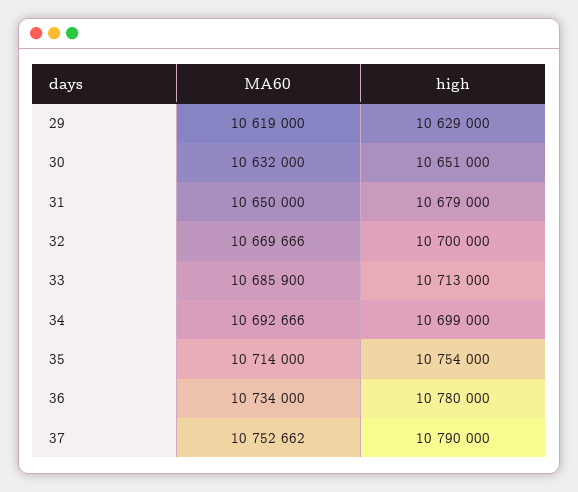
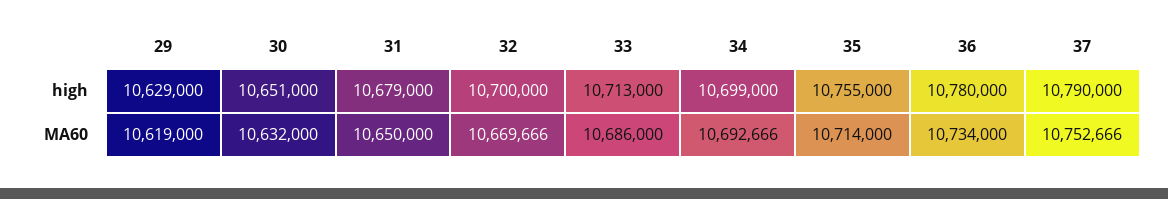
  {
    "MA60": {
      "29": 10619000,
      "30": 10632000,
      "31": 10650000,
      "32": 10669666,
-     "33": 10685900,
+     "33": 10686000,
      "34": 10692666,
      "35": 10714000,
      "36": 10734000,
-     "37": 10752662
+     "37": 10752666
    },
    "high": {
      "29": 10629000,
      "30": 10651000,
      "31": 10679000,
      "32": 10700000,
      "33": 10713000,
      "34": 10699000,
-     "35": 10754000,
+     "35": 10755000,
      "36": 10780000,
      "37": 10790000
    }
  }

